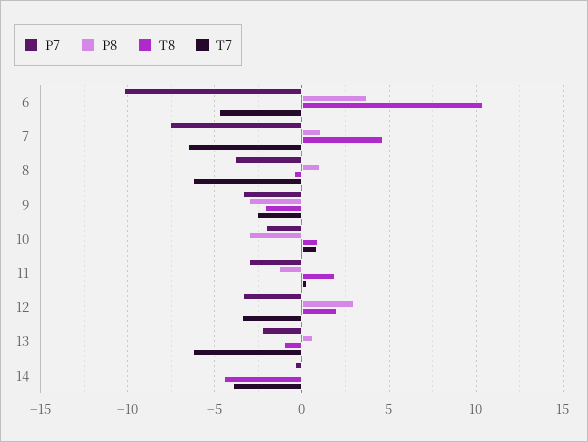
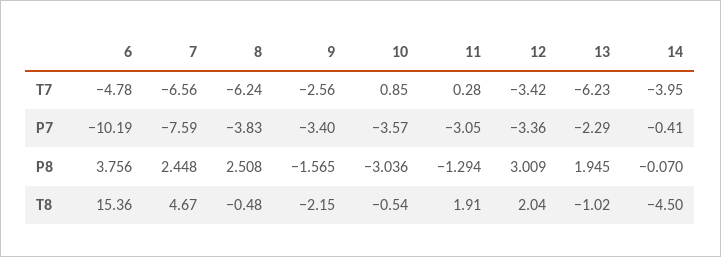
  {
    "P7": {
      "6": -10.19,
      "7": -7.59,
      "8": -3.83,
      "9": -3.4,
-     "10": -2,
+     "10": -3.57,
      "11": -3.05,
      "12": -3.36,
      "13": -2.29,
      "14": -0.41
    },
    "P8": {
      "6": 3.756,
-     "7": 1,
+     "7": 2.448,
-     "8": 1,
+     "8": 2.508,
-     "9": -3,
+     "9": -1.565,
      "10": -3.036,
      "11": -1.294,
      "12": 3.009,
-     "13": 0.5,
+     "13": 1.945,
      "14": -0.07
    },
    "T8": {
-     "6": 10.5,
+     "6": 15.36,
      "7": 4.67,
      "8": -0.48,
      "9": -2.15,
-     "10": 1,
+     "10": -0.54,
      "11": 1.91,
      "12": 2.04,
      "13": -1.02,
      "14": -4.5
    },
    "T7": {
      "6": -4.78,
      "7": -6.56,
      "8": -6.24,
      "9": -2.56,
      "10": 0.85,
      "11": 0.28,
      "12": -3.42,
      "13": -6.23,
      "14": -3.95
    }
  }

